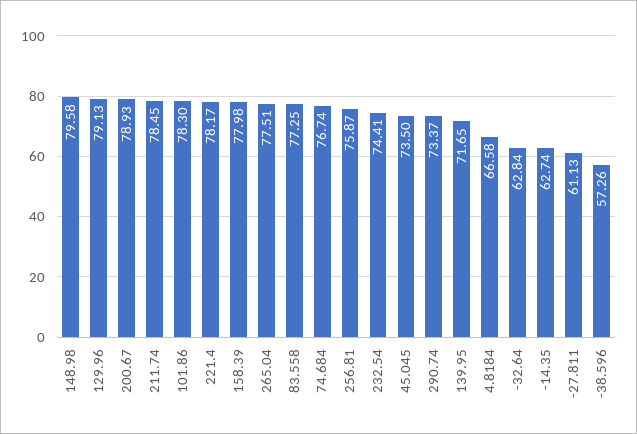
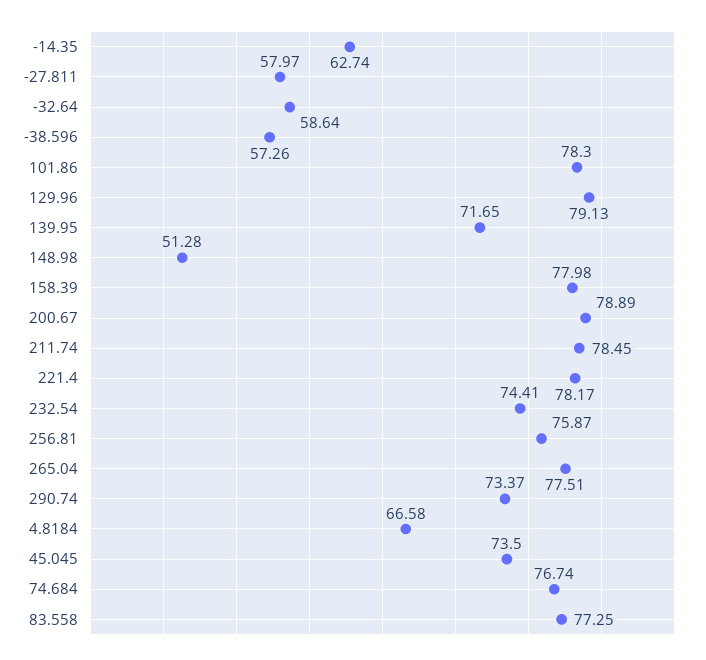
  {
-   "148.98": 79.58,
+   "148.98": 51.28,
    "129.96": 79.13,
-   "200.67": 78.93,
+   "200.67": 78.89,
    "211.74": 78.45,
    "101.86": 78.3,
    "221.4": 78.17,
    "158.39": 77.98,
    "265.04": 77.51,
    "83.558": 77.25,
    "74.684": 76.74,
    "256.81": 75.87,
    "232.54": 74.41,
    "45.045": 73.5,
    "290.74": 73.37,
    "139.95": 71.65,
    "4.8184": 66.58,
-   "-32.64": 62.84,
+   "-32.64": 58.64,
    "-14.35": 62.74,
-   "-27.811": 61.13,
+   "-27.811": 57.97,
    "-38.596": 57.26
  }

